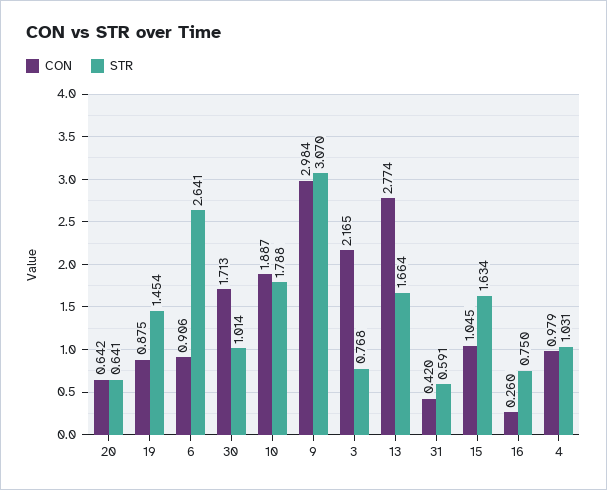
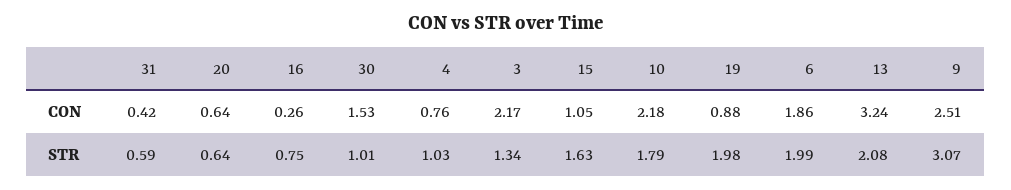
  {
    "CON": {
      "20": 0.642,
      "19": 0.875,
-     "6": 0.906,
+     "6": 1.86,
-     "30": 1.713,
+     "30": 1.53,
-     "10": 1.887,
+     "10": 2.18,
-     "9": 2.984,
+     "9": 2.51,
      "3": 2.165,
-     "13": 2.774,
+     "13": 3.24,
      "31": 0.42,
      "15": 1.045,
      "16": 0.26,
-     "4": 0.979
+     "4": 0.76
    },
    "STR": {
      "20": 0.641,
-     "19": 1.454,
+     "19": 1.98,
-     "6": 2.641,
+     "6": 1.99,
      "30": 1.014,
      "10": 1.788,
      "9": 3.07,
-     "3": 0.768,
+     "3": 1.34,
-     "13": 1.664,
+     "13": 2.08,
      "31": 0.591,
      "15": 1.634,
      "16": 0.75,
      "4": 1.031
    }
  }

